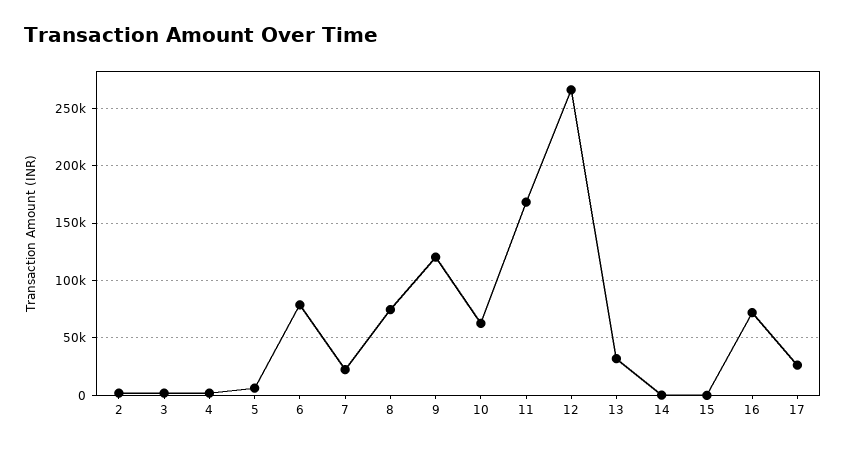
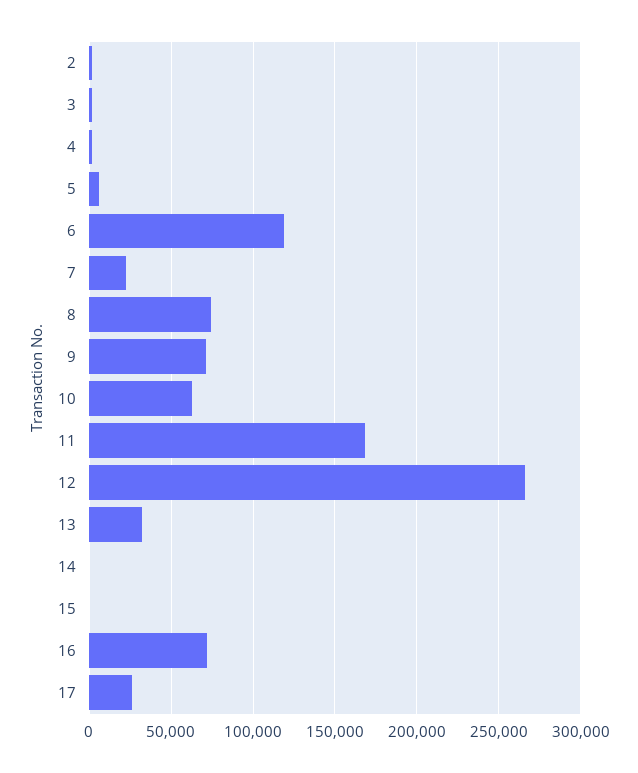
  {
    "2": 0,
    "3": 0,
    "4": 0,
    "5": 5000,
-   "6": 80000,
+   "6": 120000,
    "7": 20000,
    "8": 75000,
-   "9": 120000,
+   "9": 70000,
    "10": 65000,
    "11": 170000,
    "12": 265000,
    "13": 30000,
    "14": 0,
    "15": 0,
    "16": 70000,
    "17": 25000
  }

